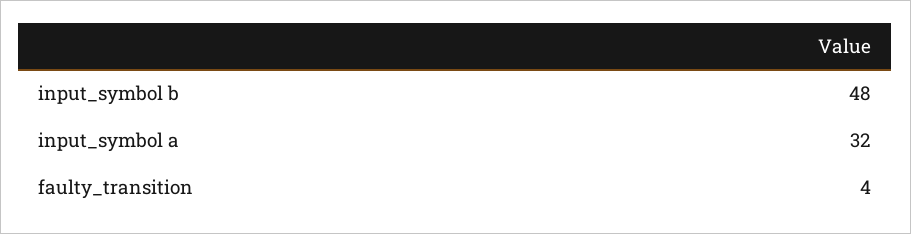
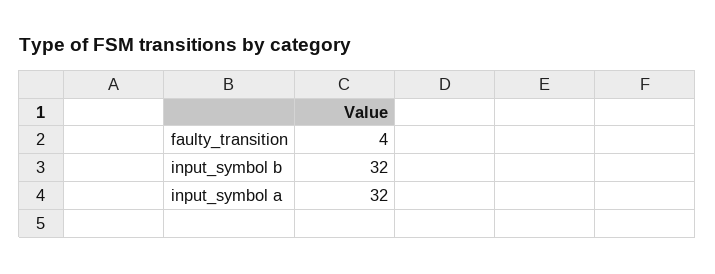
  {
-   "input_symbol b": 48,
+   "input_symbol b": 32,
    "input_symbol a": 32,
    "faulty_transition": 4
  }

